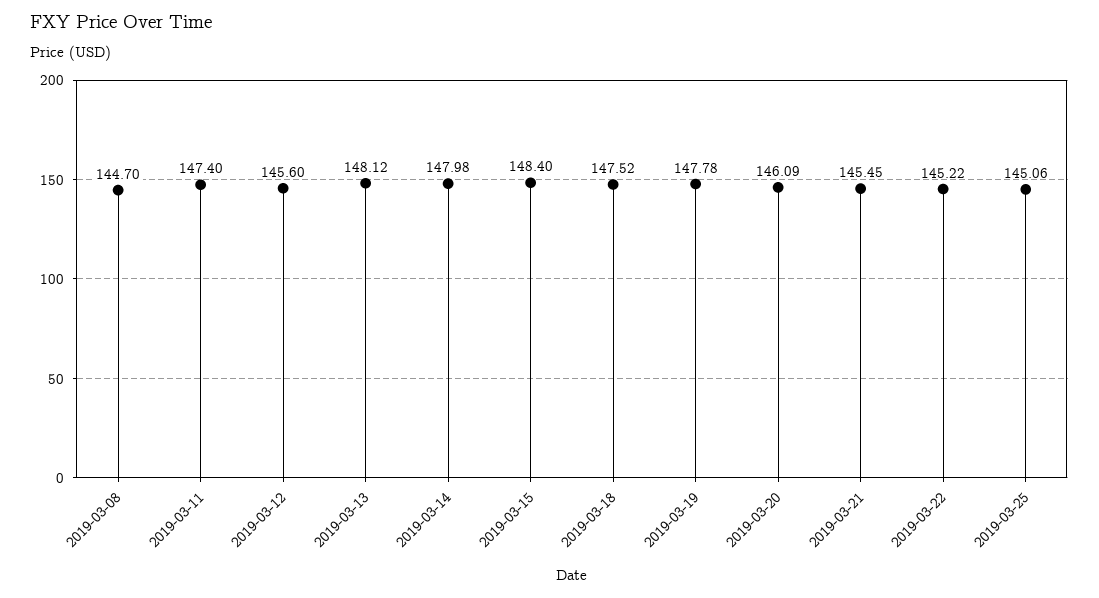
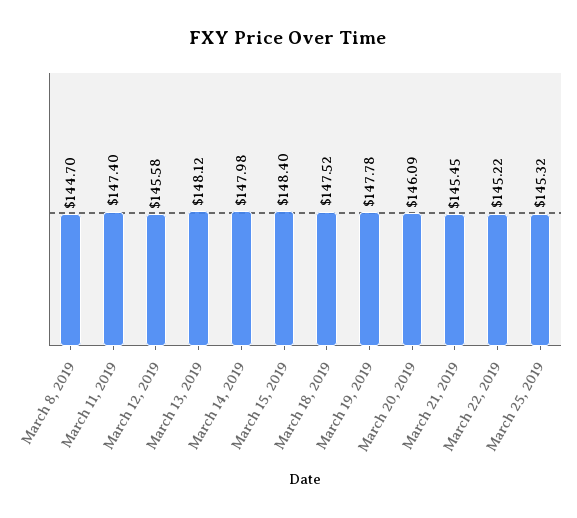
  {
    "2019-03-08": 144.7,
    "2019-03-11": 147.4,
-   "2019-03-12": 145.6,
+   "2019-03-12": 145.58,
    "2019-03-13": 148.12,
    "2019-03-14": 147.98,
    "2019-03-15": 148.4,
    "2019-03-18": 147.52,
    "2019-03-19": 147.78,
    "2019-03-20": 146.09,
    "2019-03-21": 145.45,
    "2019-03-22": 145.22,
-   "2019-03-25": 145.06
+   "2019-03-25": 145.32
  }

